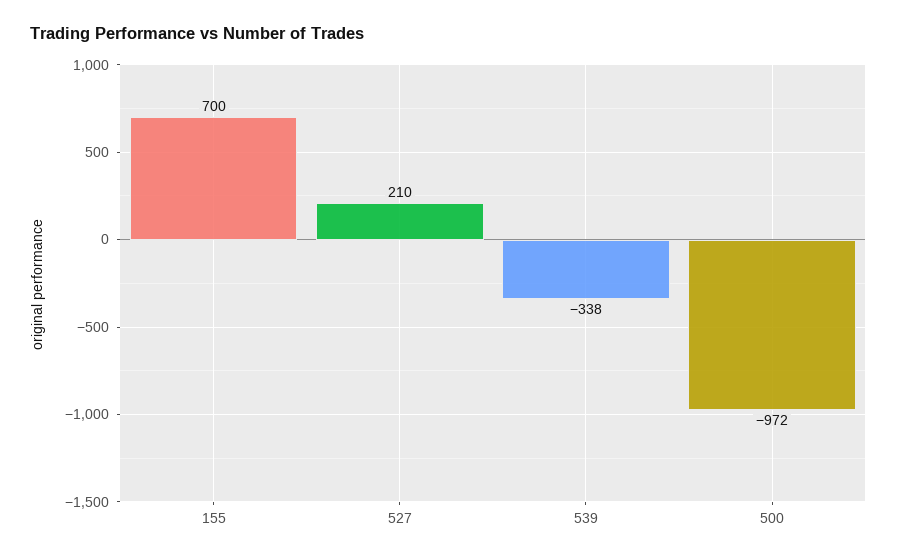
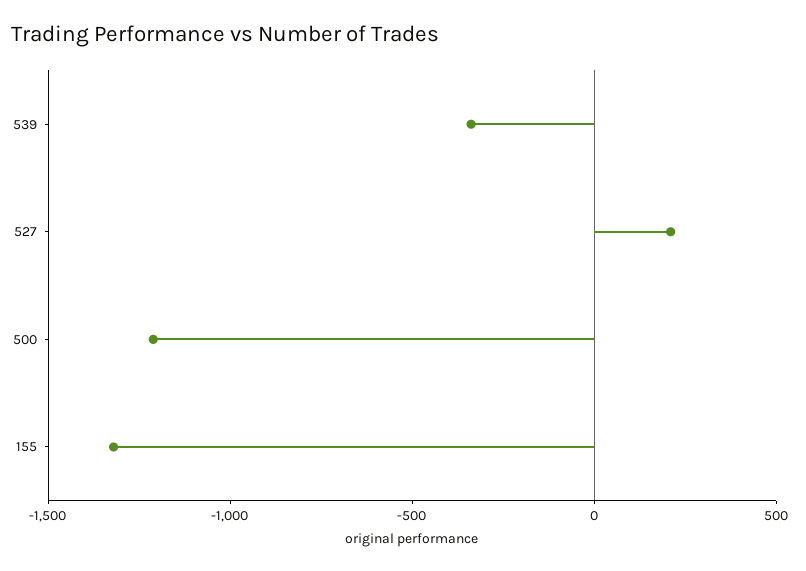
  {
-   "155": 700,
+   "155": -1300,
    "527": 210,
    "539": -338,
-   "500": -972
+   "500": -1200
  }

